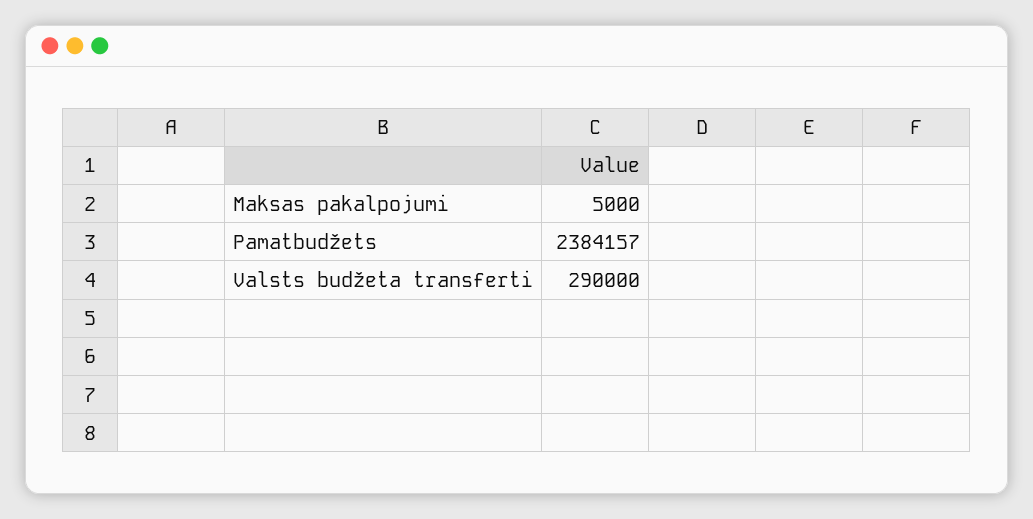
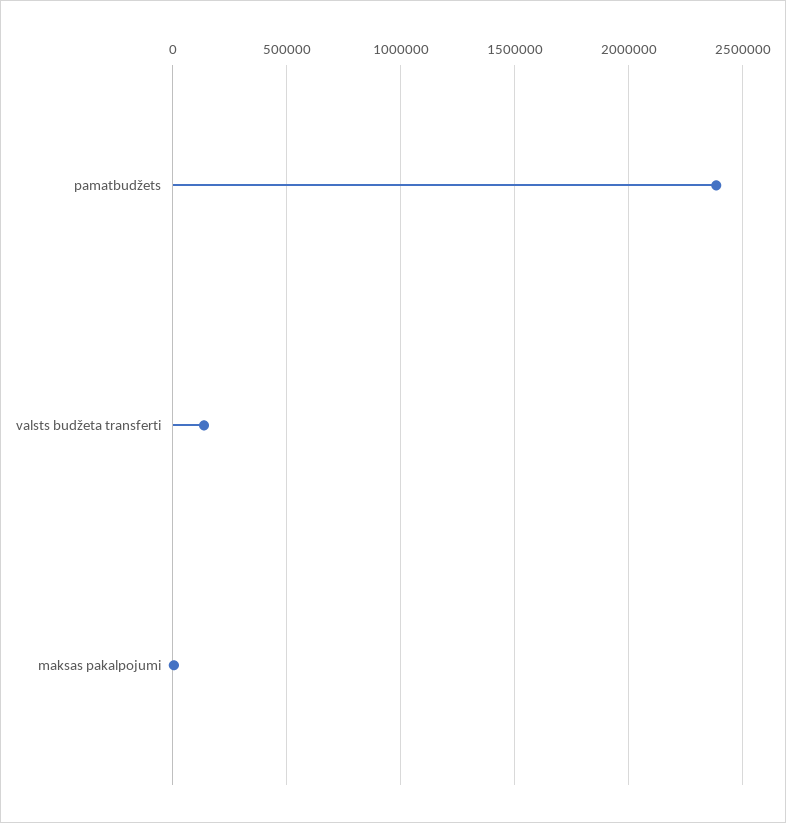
  {
    "Maksas pakalpojumi": 5000,
    "Pamatbudžets": 2384157,
-   "Valsts budžeta transferti": 290000
+   "Valsts budžeta transferti": 150000
  }

